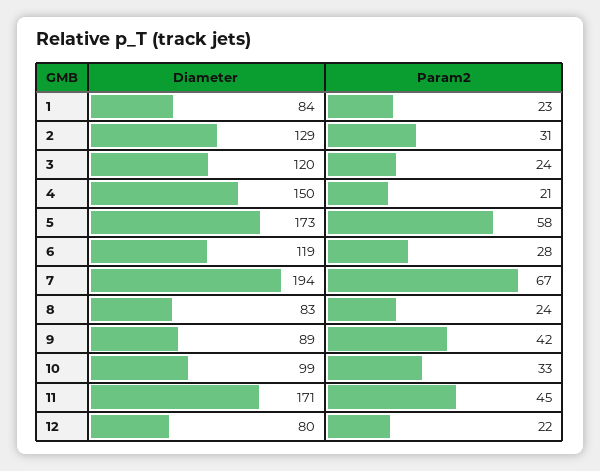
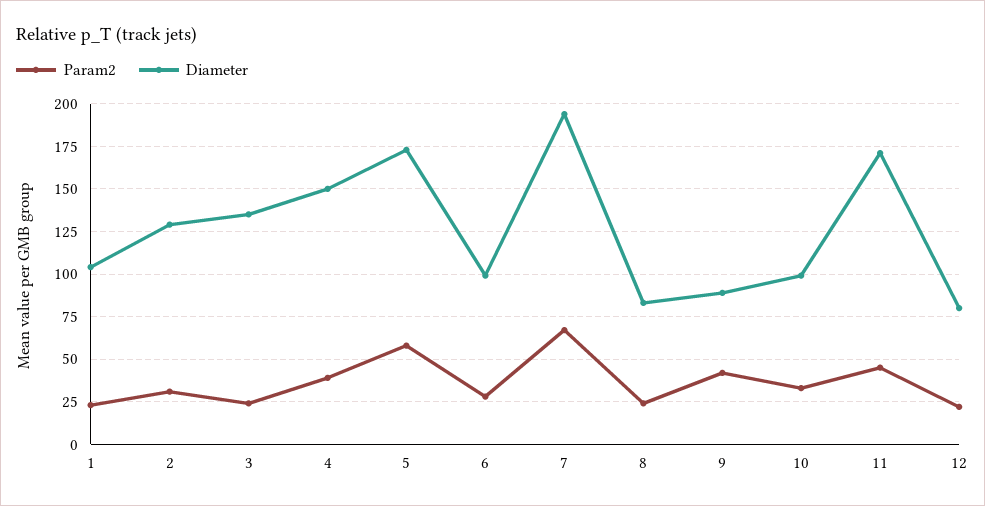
  {
    "Diameter": {
-     "1": 84,
+     "1": 105,
      "2": 129,
-     "3": 120,
+     "3": 135,
      "4": 150,
      "5": 173,
-     "6": 119,
+     "6": 100,
      "7": 194,
      "8": 83,
      "9": 89,
      "10": 99,
      "11": 171,
      "12": 80
    },
    "Param2": {
      "1": 23,
      "2": 31,
      "3": 24,
-     "4": 21,
+     "4": 40,
      "5": 58,
      "6": 28,
      "7": 67,
      "8": 24,
      "9": 42,
      "10": 33,
      "11": 45,
      "12": 22
    }
  }

